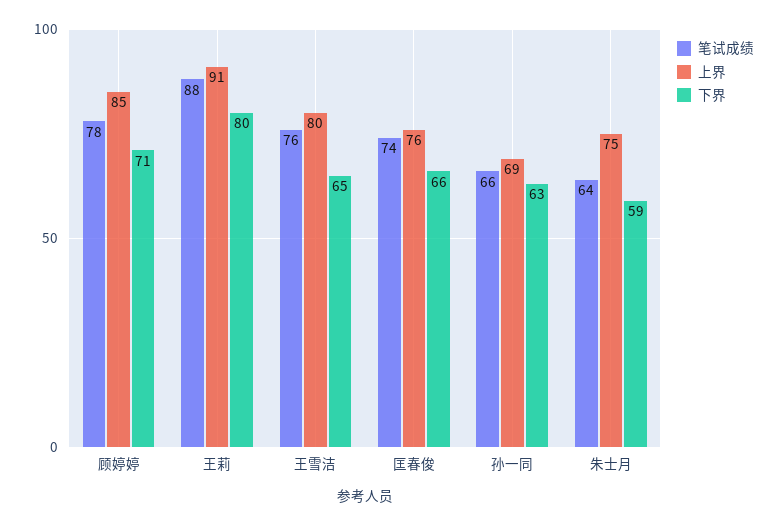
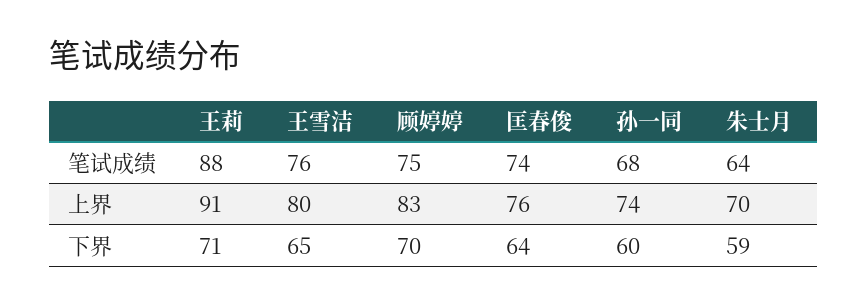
  {
    "笔试成绩": {
-     "顾婷婷": 78,
+     "顾婷婷": 75,
      "王莉": 88,
      "王雪洁": 76,
      "匡春俊": 74,
-     "孙一同": 66,
+     "孙一同": 68,
      "朱士月": 64
    },
    "上界": {
-     "顾婷婷": 85,
+     "顾婷婷": 83,
      "王莉": 91,
      "王雪洁": 80,
      "匡春俊": 76,
-     "孙一同": 69,
+     "孙一同": 74,
-     "朱士月": 75
+     "朱士月": 70
    },
    "下界": {
-     "顾婷婷": 71,
+     "顾婷婷": 70,
-     "王莉": 80,
+     "王莉": 71,
      "王雪洁": 65,
-     "匡春俊": 66,
+     "匡春俊": 64,
-     "孙一同": 63,
+     "孙一同": 60,
      "朱士月": 59
    }
  }

